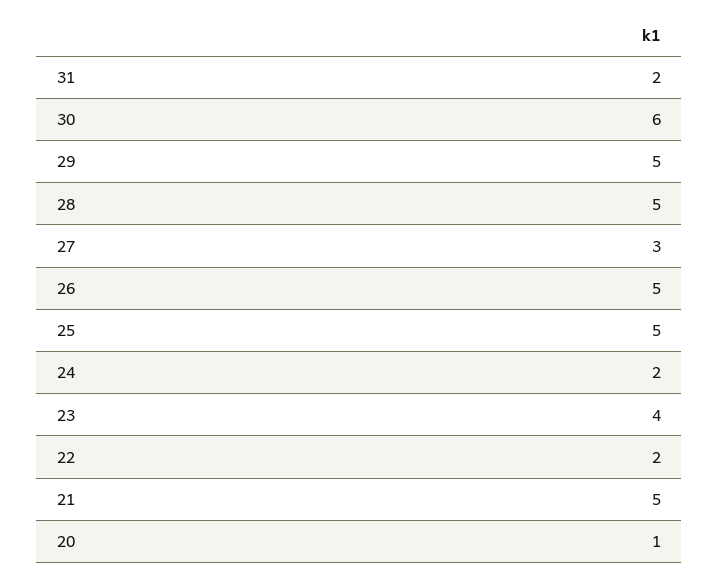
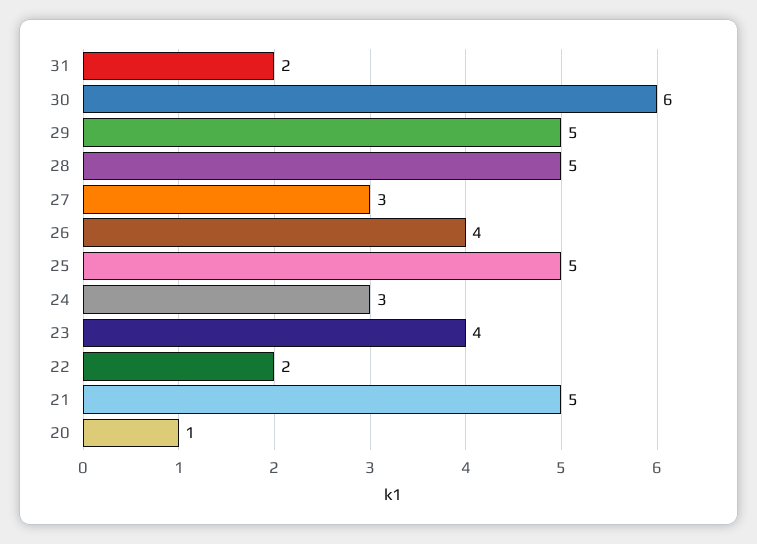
  {
    "31": 2,
    "30": 6,
    "29": 5,
    "28": 5,
    "27": 3,
-   "26": 5,
+   "26": 4,
    "25": 5,
-   "24": 2,
+   "24": 3,
    "23": 4,
    "22": 2,
    "21": 5,
    "20": 1
  }

